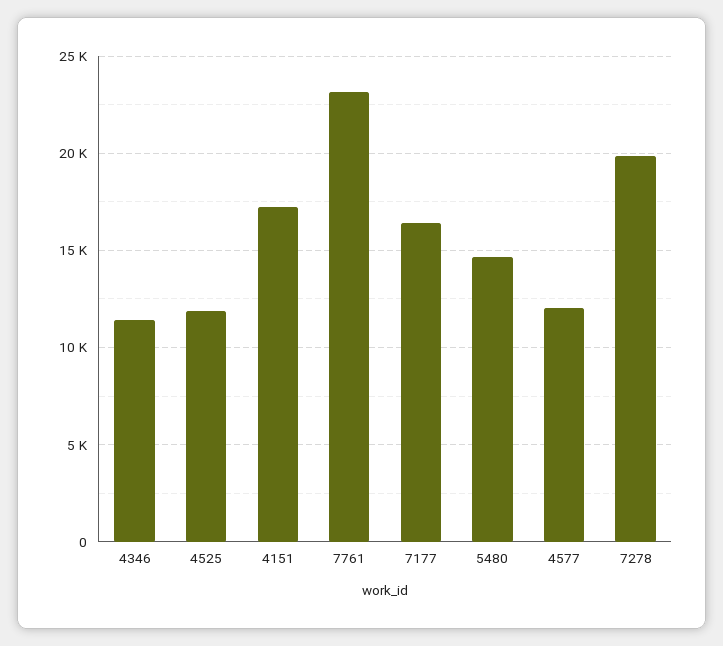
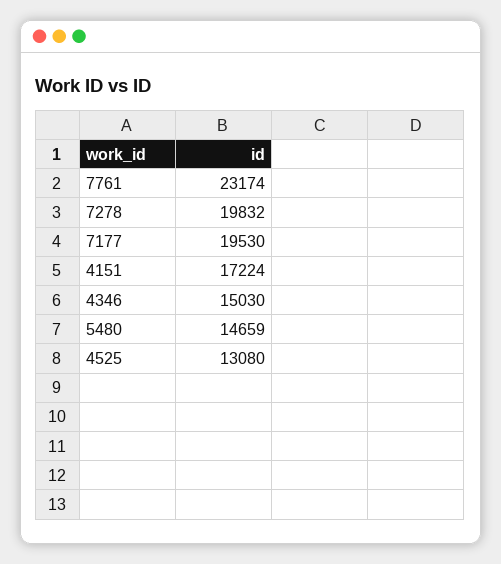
  {
-   "4346": 11500,
+   "4346": 15030,
-   "4525": 12000,
+   "4525": 13080,
    "4151": 17224,
    "7761": 23174,
-   "7177": 16500,
+   "7177": 19530,
    "5480": 14659,
-   "4577": 12000,
    "7278": 19832
  }

